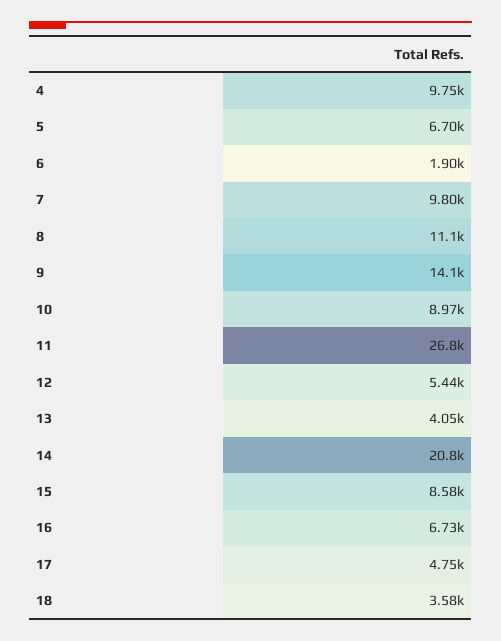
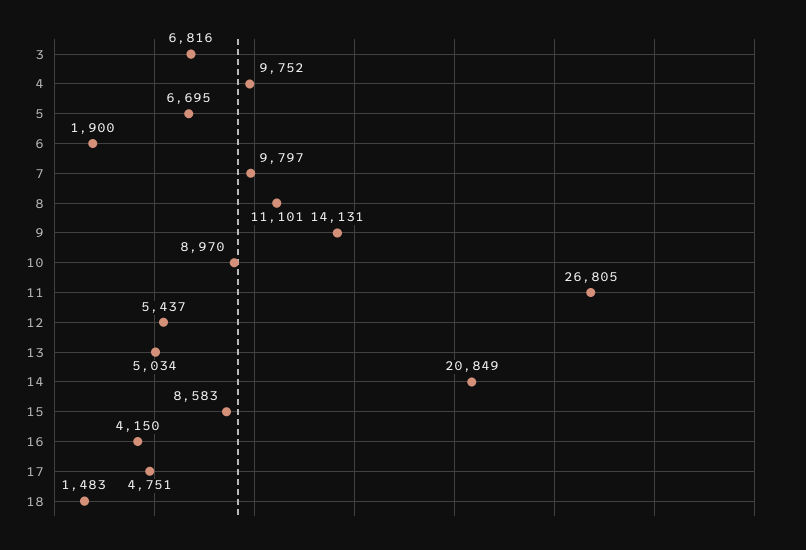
  {
    "4": 9752,
    "5": 6695,
    "6": 1900,
    "7": 9797,
    "8": 11101,
    "9": 14131,
    "10": 8970,
    "11": 26805,
    "12": 5437,
-   "13": 4050,
+   "13": 5034,
    "14": 20849,
    "15": 8583,
-   "16": 6730,
+   "16": 4150,
    "17": 4751,
-   "18": 3580
+   "18": 1483,
+   "3": 6816
  }

